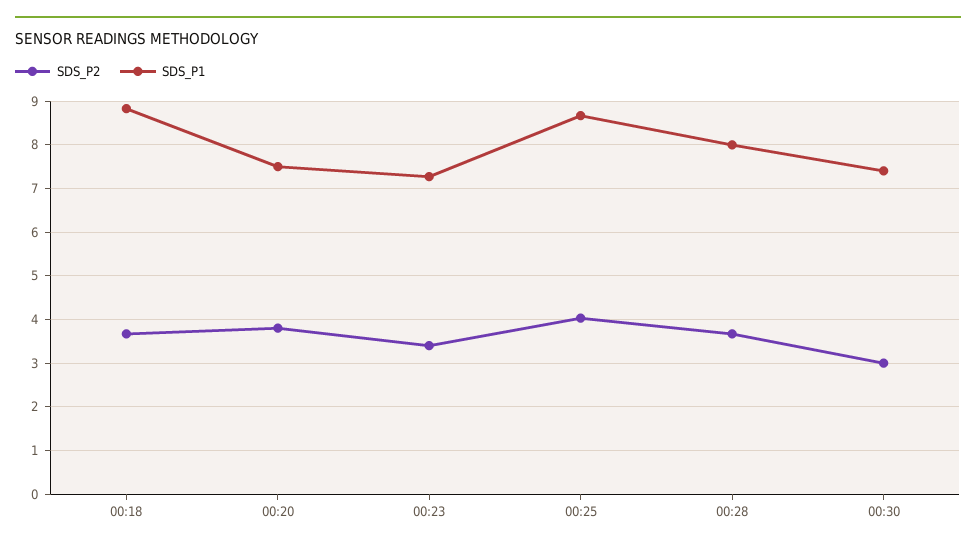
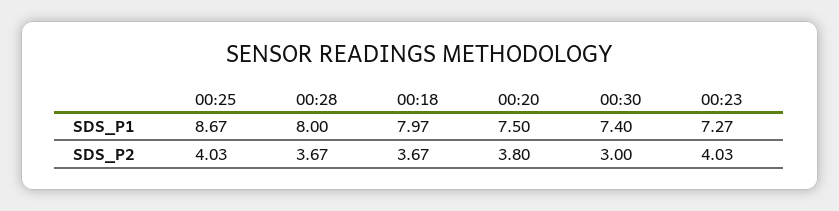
  {
    "SDS_P2": {
      "00:18": 3.67,
      "00:20": 3.8,
-     "00:23": 3.4,
+     "00:23": 4.03,
      "00:25": 4.03,
      "00:28": 3.67,
      "00:30": 3
    },
    "SDS_P1": {
-     "00:18": 8.8,
+     "00:18": 7.97,
      "00:20": 7.5,
      "00:23": 7.27,
      "00:25": 8.67,
      "00:28": 8,
      "00:30": 7.4
    }
  }

